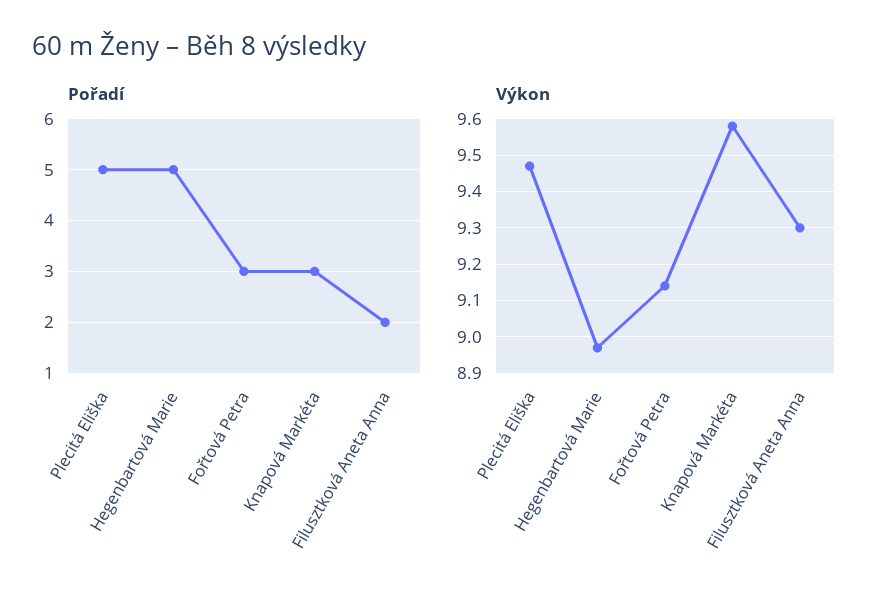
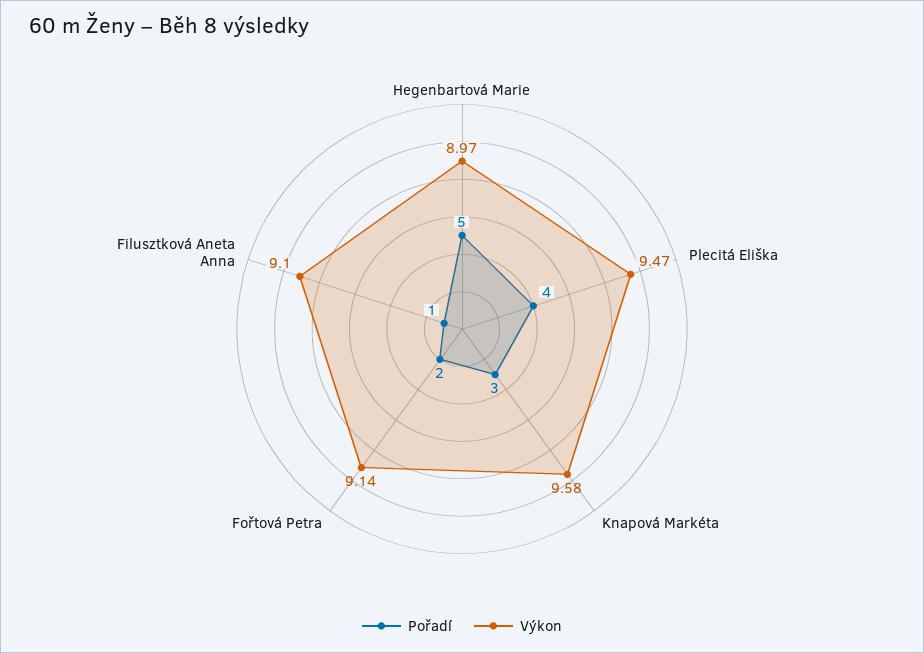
  {
    "Pořadí": {
-     "Plecitá Eliška": 5,
+     "Plecitá Eliška": 4,
      "Hegenbartová Marie": 5,
-     "Fořtová Petra": 3,
+     "Fořtová Petra": 2,
      "Knapová Markéta": 3,
-     "Filusztková Aneta Anna": 2
+     "Filusztková Aneta Anna": 1
    },
    "Výkon": {
      "Plecitá Eliška": 9.47,
      "Hegenbartová Marie": 8.97,
      "Fořtová Petra": 9.14,
      "Knapová Markéta": 9.58,
-     "Filusztková Aneta Anna": 9.3
+     "Filusztková Aneta Anna": 9.1
    }
  }

